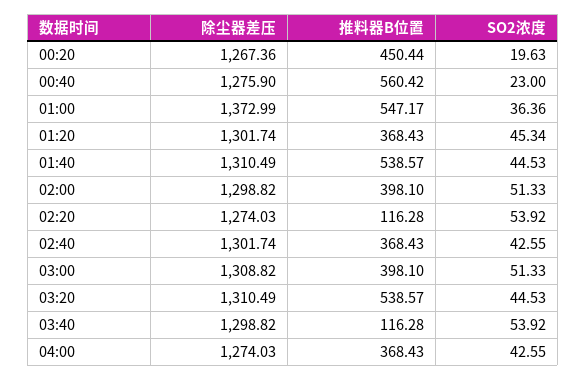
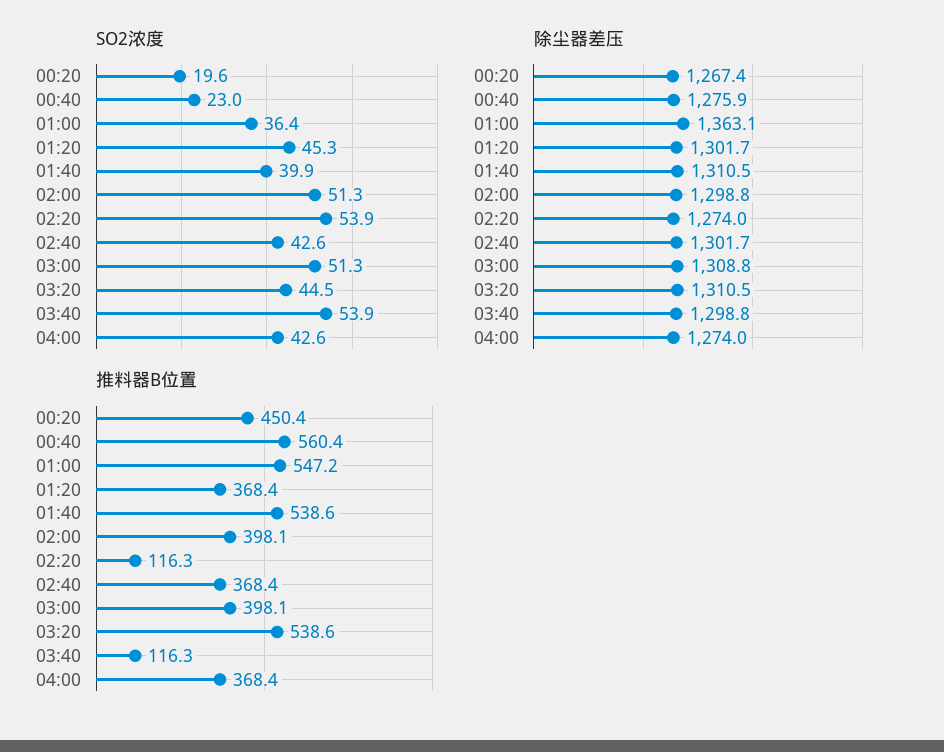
  {
    "除尘器差压": {
      "00:20": 1267.36,
      "00:40": 1275.9,
-     "01:00": 1372.99,
+     "01:00": 1363.1,
      "01:20": 1301.74,
      "01:40": 1310.49,
      "02:00": 1298.82,
      "02:20": 1274.03,
      "02:40": 1301.74,
      "03:00": 1308.82,
      "03:20": 1310.49,
      "03:40": 1298.82,
      "04:00": 1274.03
    },
    "推料器B位置": {
      "00:20": 450.44,
      "00:40": 560.42,
      "01:00": 547.17,
      "01:20": 368.43,
      "01:40": 538.57,
      "02:00": 398.1,
      "02:20": 116.28,
      "02:40": 368.43,
      "03:00": 398.1,
      "03:20": 538.57,
      "03:40": 116.28,
      "04:00": 368.43
    },
    "SO2浓度": {
      "00:20": 19.63,
      "00:40": 23,
      "01:00": 36.36,
      "01:20": 45.34,
-     "01:40": 44.53,
+     "01:40": 39.9,
      "02:00": 51.33,
      "02:20": 53.92,
      "02:40": 42.55,
      "03:00": 51.33,
      "03:20": 44.53,
      "03:40": 53.92,
      "04:00": 42.55
    }
  }

